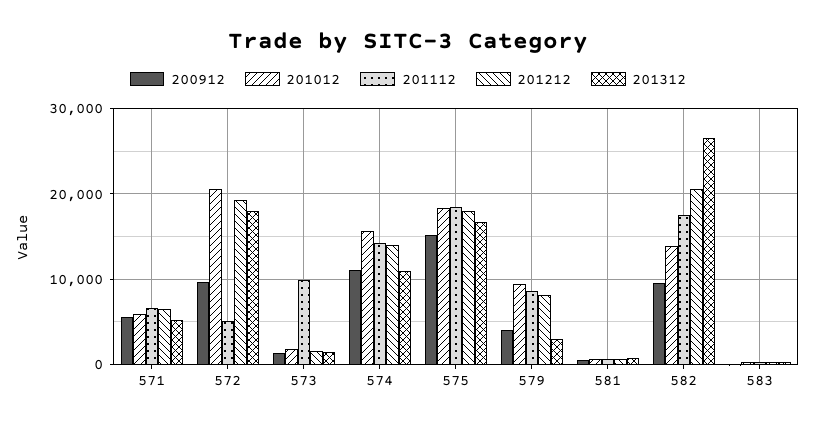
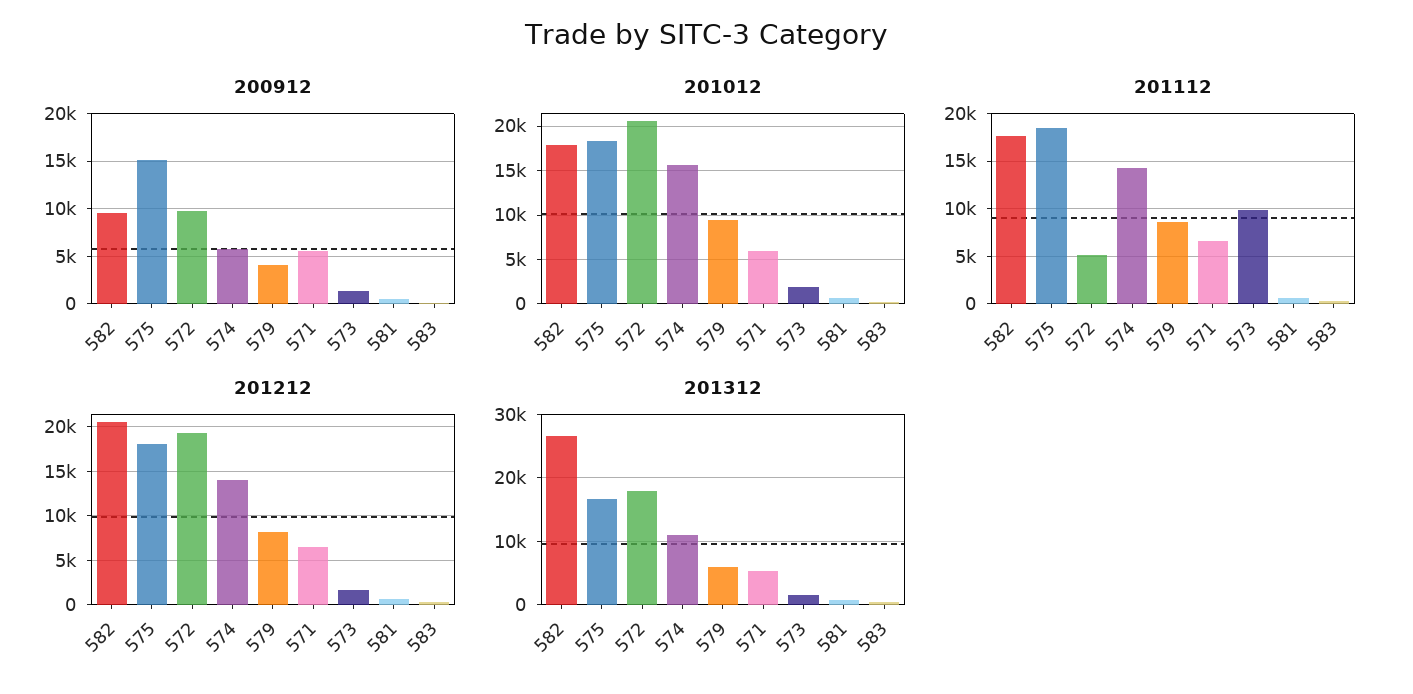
  {
    "200912": {
      "571": 6000,
      "572": 10000,
      "573": 1000,
-     "574": 11000,
+     "574": 6000,
      "575": 15000,
      "579": 4000,
      "581": 1000,
      "582": 10000,
      "583": 0
    },
    "201012": {
      "571": 6000,
      "572": 21000,
      "573": 2000,
      "574": 16000,
      "575": 18000,
      "579": 9000,
      "581": 1000,
-     "582": 14000,
+     "582": 18000,
      "583": 0
    },
    "201112": {
      "571": 7000,
      "572": 5000,
      "573": 10000,
      "574": 14000,
      "575": 18000,
      "579": 9000,
      "581": 1000,
      "582": 18000,
      "583": 0
    },
    "201212": {
      "571": 6000,
      "572": 19000,
      "573": 2000,
      "574": 14000,
      "575": 18000,
      "579": 8000,
      "581": 1000,
      "582": 21000,
      "583": 0
    },
    "201312": {
      "571": 5000,
      "572": 18000,
      "573": 2000,
      "574": 11000,
      "575": 17000,
-     "579": 3000,
+     "579": 6000,
      "581": 1000,
      "582": 27000,
      "583": 0
    }
  }

